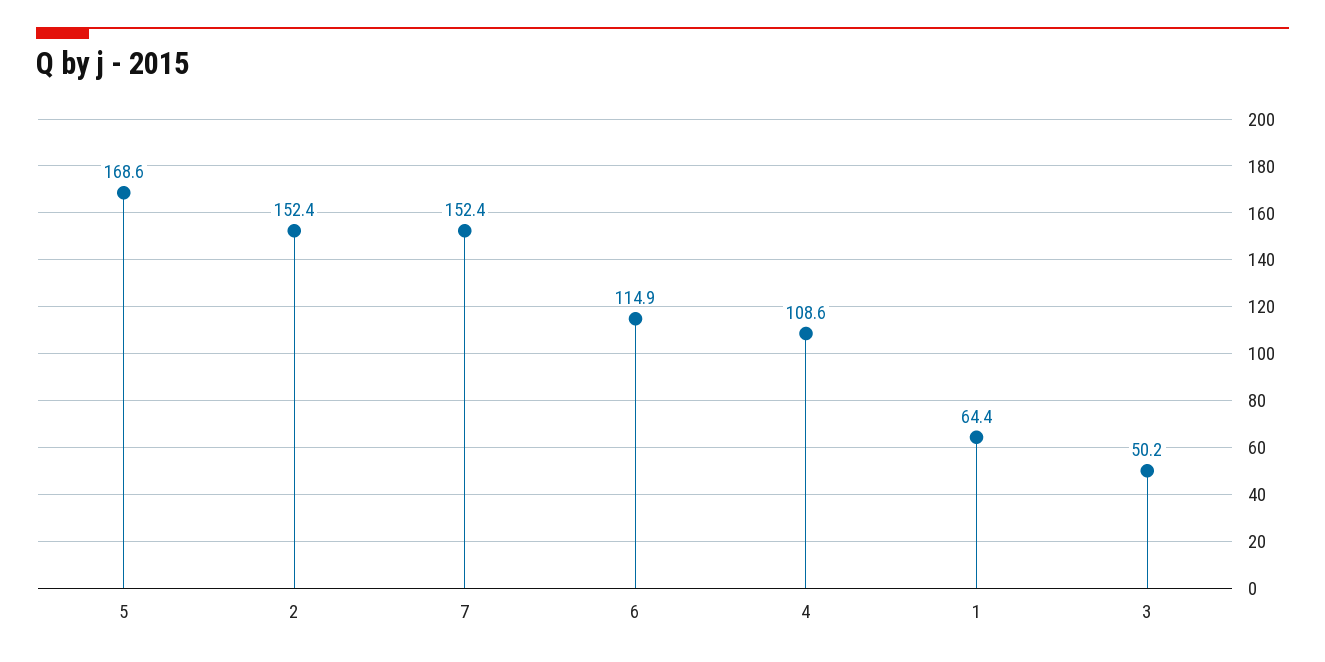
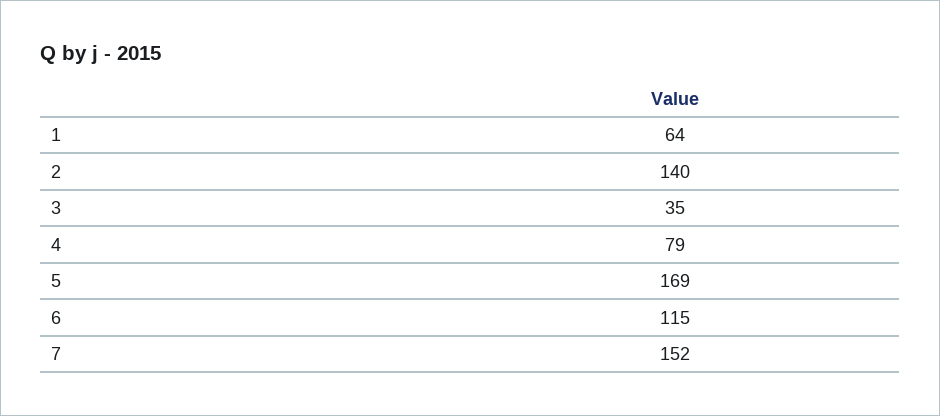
  {
    "5": 168.6,
-   "2": 152.4,
+   "2": 140,
    "7": 152.4,
    "6": 114.9,
-   "4": 108.6,
+   "4": 79,
    "1": 64.4,
-   "3": 50.2
+   "3": 35
  }

